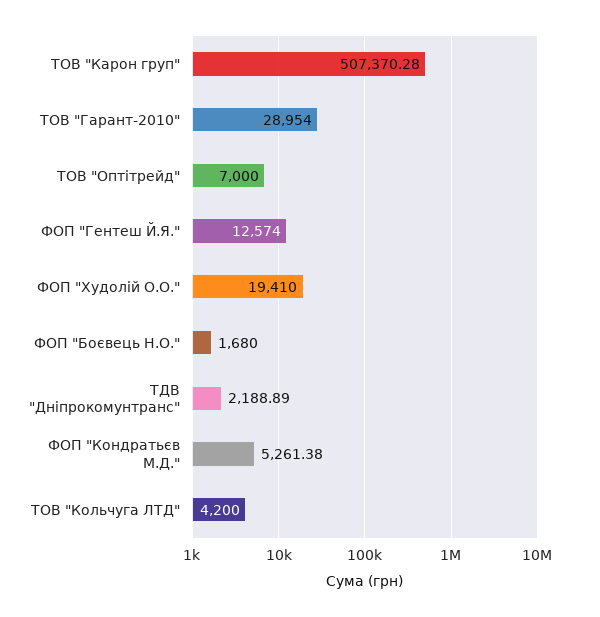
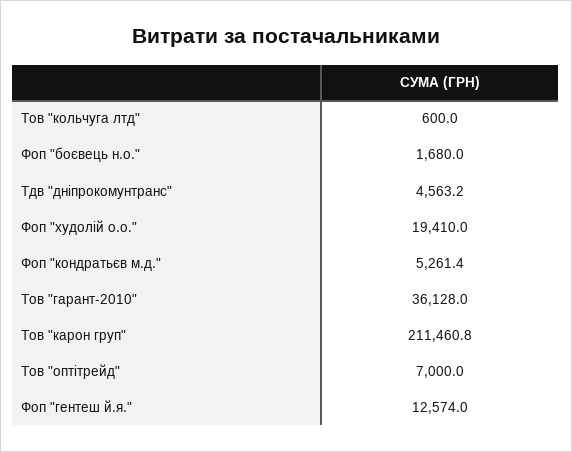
  {
-   "ТОВ \"Карон груп\"": 507370.28,
+   "ТОВ \"Карон груп\"": 211460.8,
-   "ТОВ \"Гарант-2010\"": 28954,
+   "ТОВ \"Гарант-2010\"": 36128,
    "ТОВ \"Оптітрейд\"": 7000,
    "ФОП \"Гентеш Й.Я.\"": 12574,
    "ФОП \"Худолій О.О.\"": 19410,
    "ФОП \"Боєвець Н.О.\"": 1680,
-   "ТДВ \"Дніпрокомунтранс\"": 2188.89,
+   "ТДВ \"Дніпрокомунтранс\"": 4563.2,
    "ФОП \"Кондратьєв М.Д.\"": 5261.38,
-   "ТОВ \"Кольчуга ЛТД\"": 4200
+   "ТОВ \"Кольчуга ЛТД\"": 600
  }

